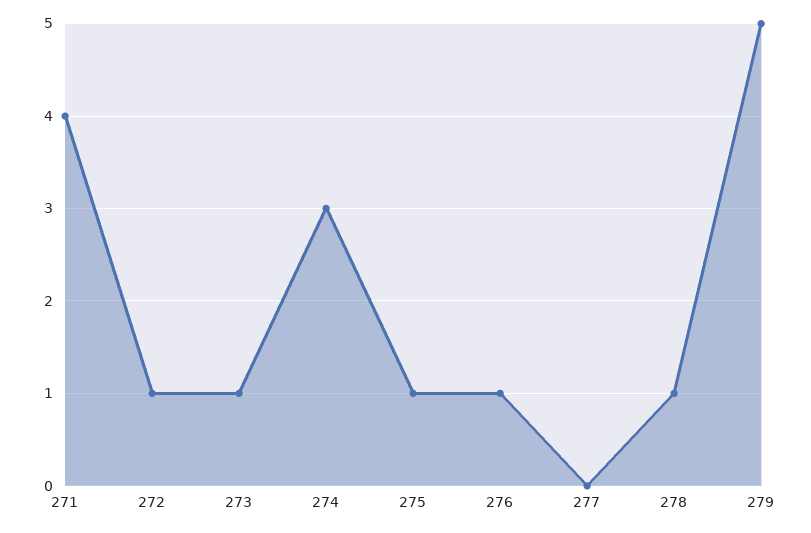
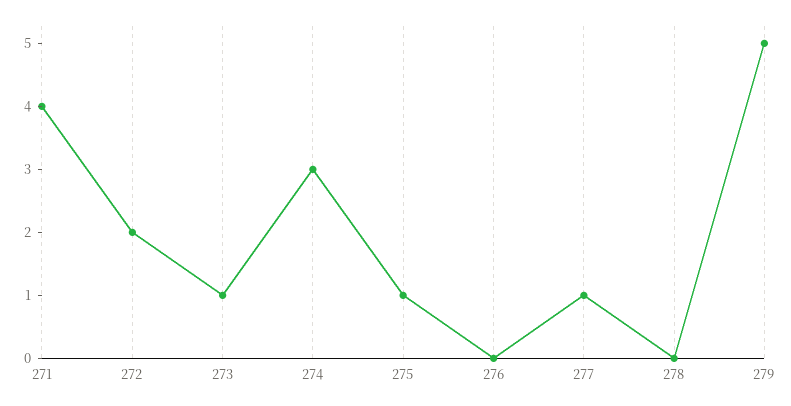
  {
    "271": 4,
-   "272": 1,
+   "272": 2,
    "273": 1,
    "274": 3,
    "275": 1,
-   "276": 1,
+   "276": 0,
-   "277": 0,
+   "277": 1,
-   "278": 1,
+   "278": 0,
    "279": 5
  }

